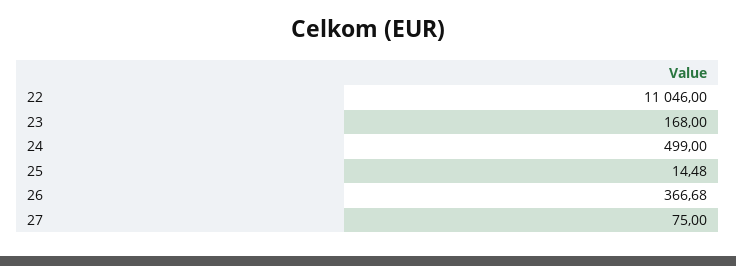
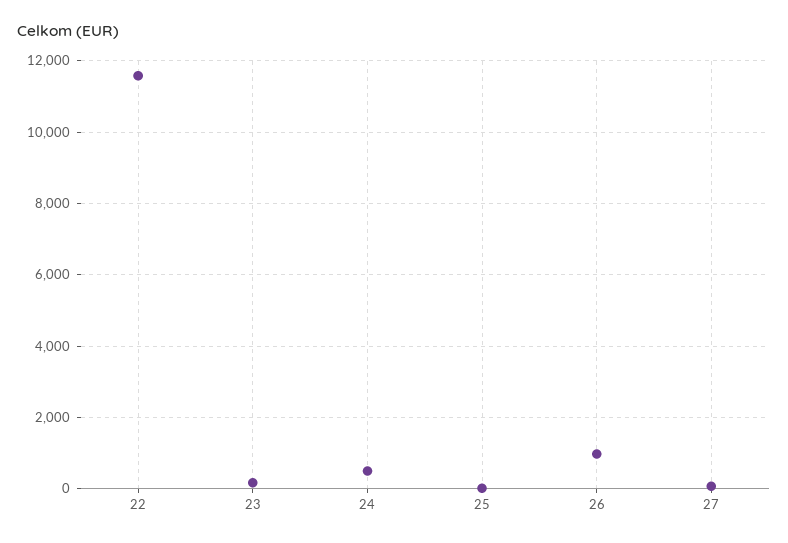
  {
-   "22": 11046,
+   "22": 11600,
    "23": 168,
    "24": 499,
    "25": 14.48,
-   "26": 366.68,
+   "26": 1000,
    "27": 75
  }

